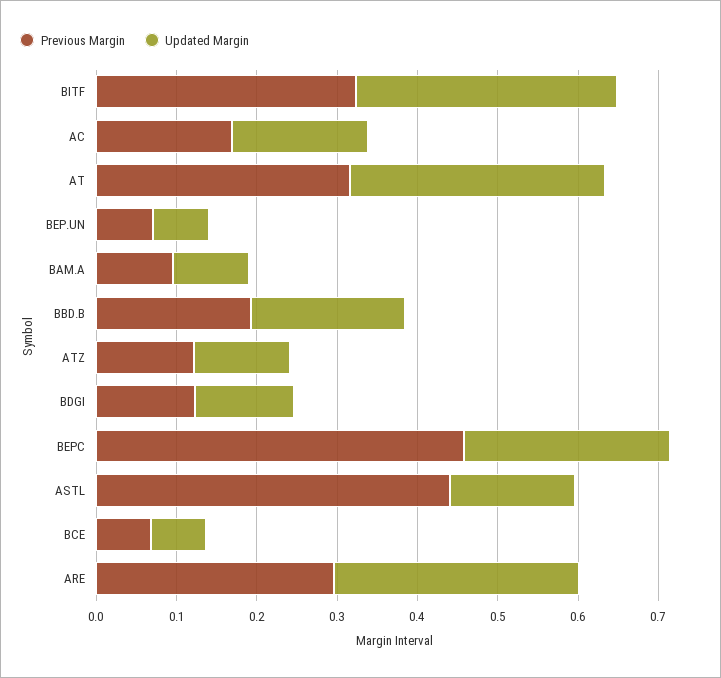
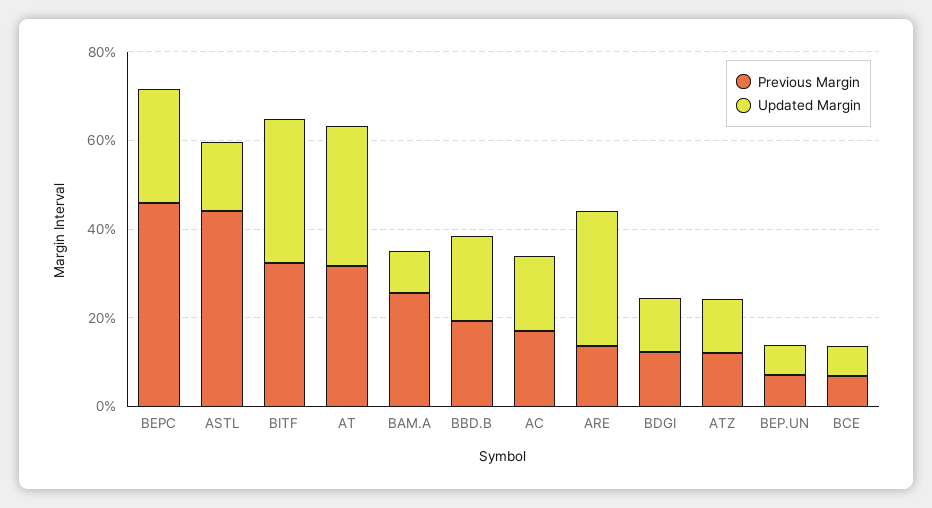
  {
    "Previous Margin": {
      "BITF": 0.32,
      "AC": 0.16,
      "AT": 0.32,
      "BEP.UN": 0.08,
-     "BAM.A": 0.1,
+     "BAM.A": 0.25,
      "BBD.B": 0.2,
      "ATZ": 0.12,
      "BDGI": 0.12,
      "BEPC": 0.46,
      "ASTL": 0.44,
      "BCE": 0.06,
-     "ARE": 0.3
+     "ARE": 0.15
    },
    "Updated Margin": {
      "BITF": 0.32,
      "AC": 0.16,
      "AT": 0.32,
      "BEP.UN": 0.06,
      "BAM.A": 0.1,
      "BBD.B": 0.2,
      "ATZ": 0.12,
      "BDGI": 0.12,
      "BEPC": 0.26,
      "ASTL": 0.16,
      "BCE": 0.06,
      "ARE": 0.3
    }
  }

